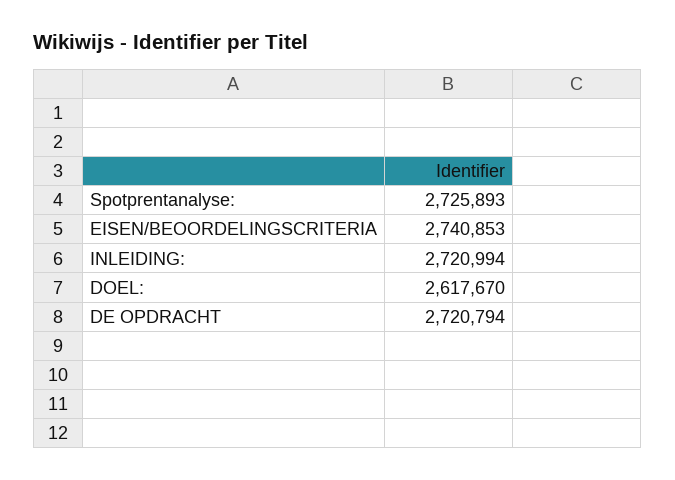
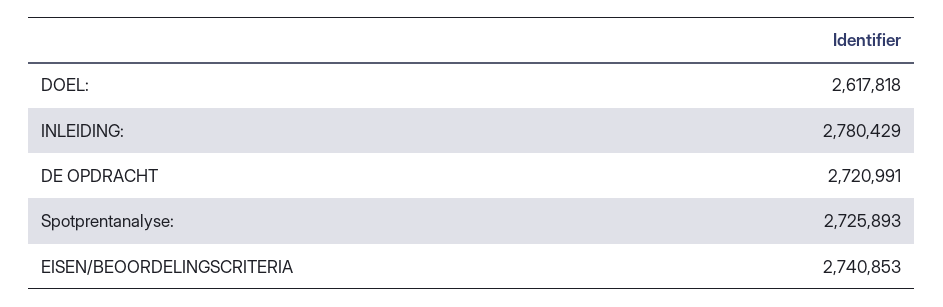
  {
    "Spotprentanalyse:": 2725893,
    "EISEN/BEOORDELINGSCRITERIA": 2740853,
-   "INLEIDING:": 2720994,
+   "INLEIDING:": 2780429,
-   "DOEL:": 2617670,
+   "DOEL:": 2617818,
-   "DE OPDRACHT": 2720794
+   "DE OPDRACHT": 2720991
  }

